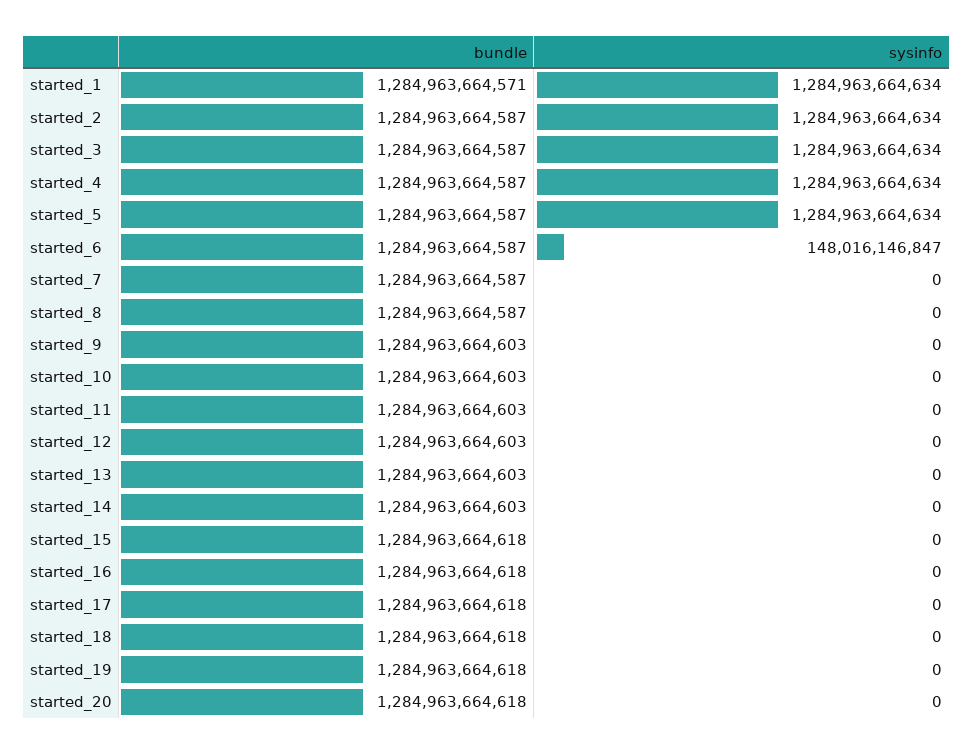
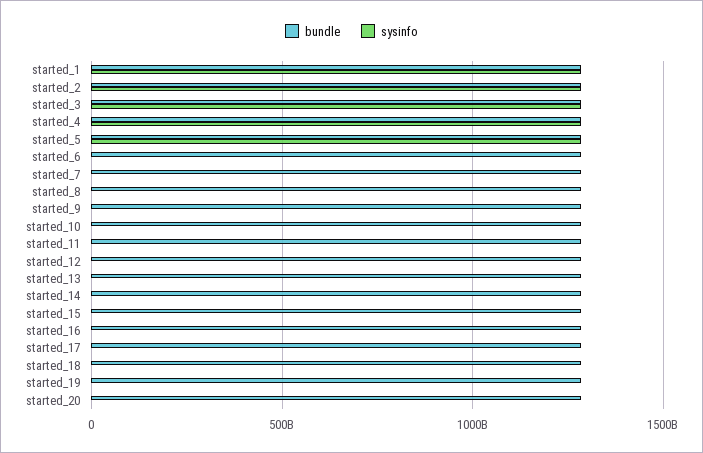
  {
    "bundle": {
      "started_1": 1284963664571,
      "started_2": 1284963664587,
      "started_3": 1284963664587,
      "started_4": 1284963664587,
      "started_5": 1284963664587,
      "started_6": 1284963664587,
      "started_7": 1284963664587,
      "started_8": 1284963664587,
      "started_9": 1284963664603,
      "started_10": 1284963664603,
      "started_11": 1284963664603,
      "started_12": 1284963664603,
      "started_13": 1284963664603,
      "started_14": 1284963664603,
      "started_15": 1284963664618,
      "started_16": 1284963664618,
      "started_17": 1284963664618,
      "started_18": 1284963664618,
      "started_19": 1284963664618,
      "started_20": 1284963664618
    },
    "sysinfo": {
      "started_1": 1284963664634,
      "started_2": 1284963664634,
      "started_3": 1284963664634,
      "started_4": 1284963664634,
      "started_5": 1284963664634,
-     "started_6": 148016146847,
+     "started_6": 0,
      "started_7": 0,
      "started_8": 0,
      "started_9": 0,
      "started_10": 0,
      "started_11": 0,
      "started_12": 0,
      "started_13": 0,
      "started_14": 0,
      "started_15": 0,
      "started_16": 0,
      "started_17": 0,
      "started_18": 0,
      "started_19": 0,
      "started_20": 0
    }
  }

